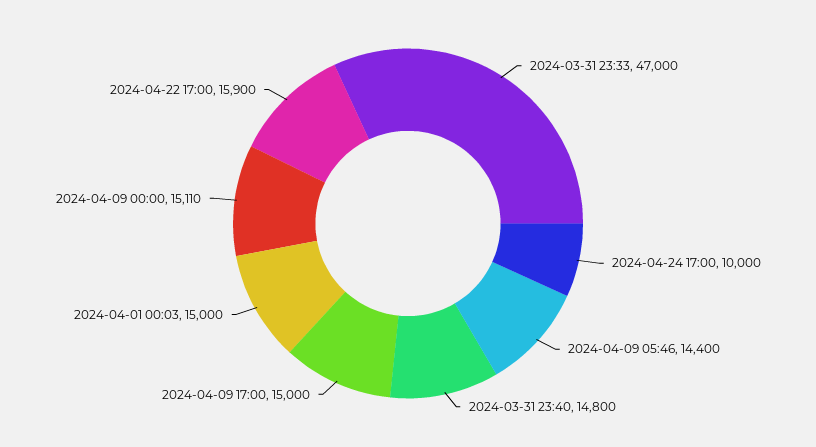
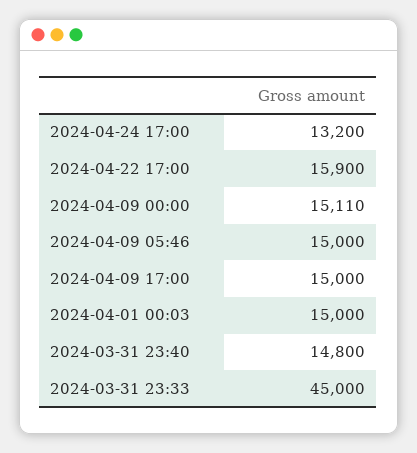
  {
-   "2024-03-31 23:33": 47000,
+   "2024-03-31 23:33": 45000,
-   "2024-04-24 17:00": 10000,
+   "2024-04-24 17:00": 13200,
-   "2024-04-09 05:46": 14400,
+   "2024-04-09 05:46": 15000,
    "2024-03-31 23:40": 14800,
    "2024-04-09 17:00": 15000,
    "2024-04-01 00:03": 15000,
    "2024-04-09 00:00": 15110,
    "2024-04-22 17:00": 15900
  }

